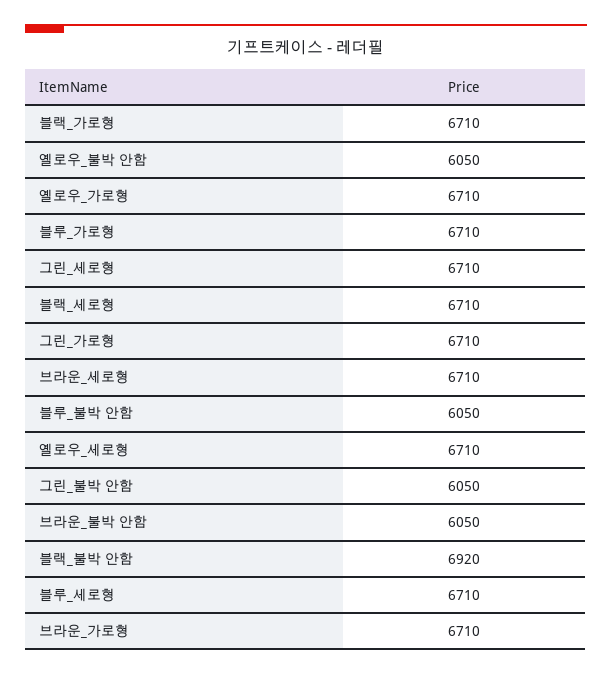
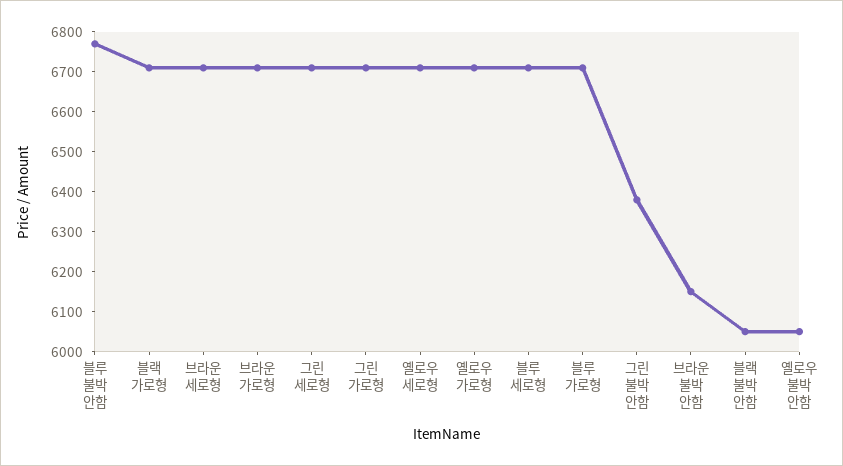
  {
    "블랙_가로형": 6710,
    "옐로우_불박 안함": 6050,
    "옐로우_가로형": 6710,
    "블루_가로형": 6710,
    "그린_세로형": 6710,
-   "블랙_세로형": 6710,
    "그린_가로형": 6710,
    "브라운_세로형": 6710,
-   "블루_불박 안함": 6050,
+   "블루_불박 안함": 6775,
    "옐로우_세로형": 6710,
-   "그린_불박 안함": 6050,
+   "그린_불박 안함": 6375,
-   "브라운_불박 안함": 6050,
+   "브라운_불박 안함": 6150,
-   "블랙_불박 안함": 6920,
+   "블랙_불박 안함": 6050,
    "블루_세로형": 6710,
    "브라운_가로형": 6710
  }

